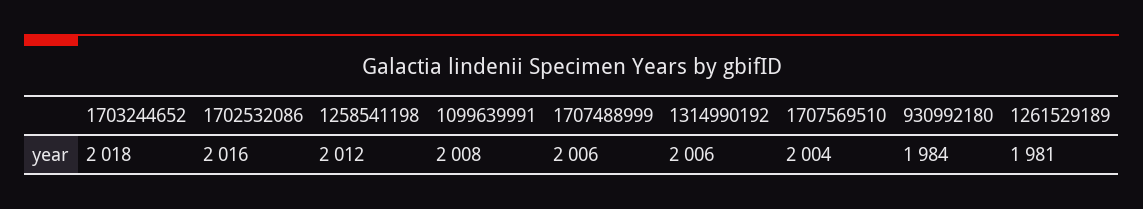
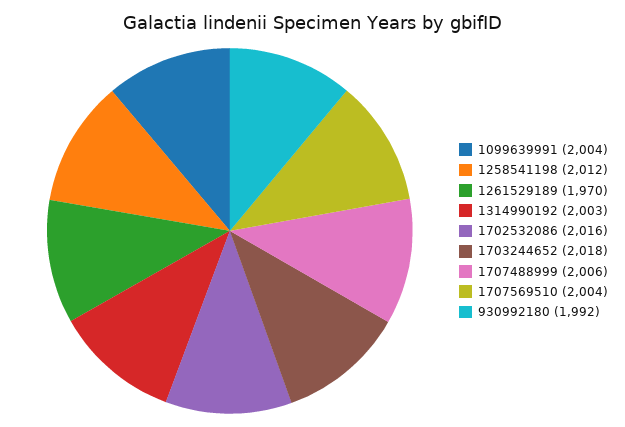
  {
    "1703244652": 2018,
    "1702532086": 2016,
    "1258541198": 2012,
-   "1099639991": 2008,
+   "1099639991": 2004,
    "1707488999": 2006,
-   "1314990192": 2006,
+   "1314990192": 2003,
    "1707569510": 2004,
-   "930992180": 1984,
+   "930992180": 1992,
-   "1261529189": 1981
+   "1261529189": 1970
  }

